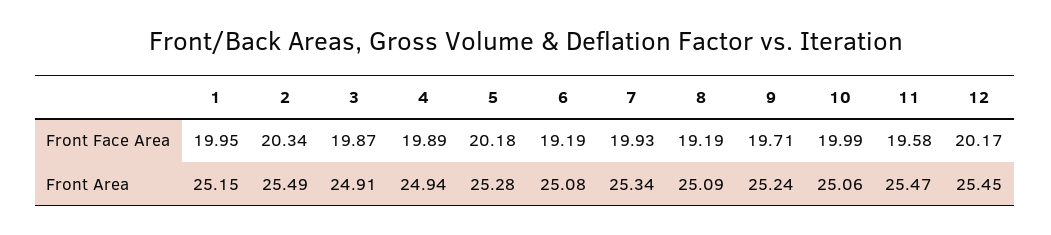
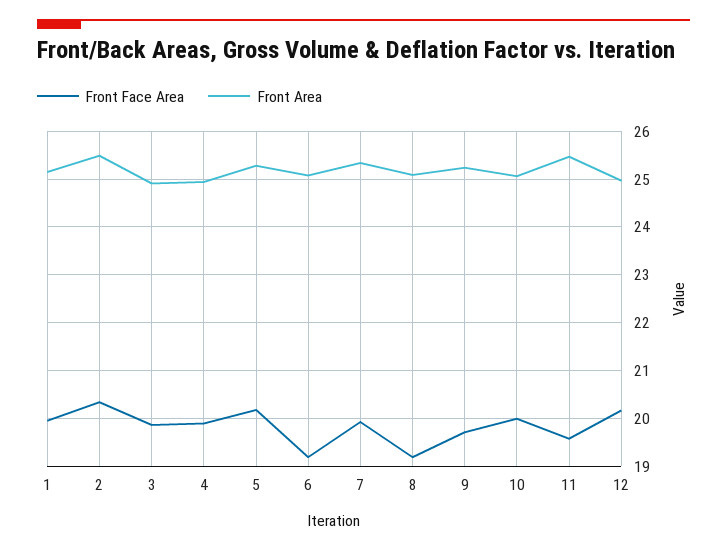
  {
    "Front Face Area": {
      "1": 19.95,
      "2": 20.34,
      "3": 19.87,
      "4": 19.89,
      "5": 20.18,
      "6": 19.19,
      "7": 19.93,
      "8": 19.19,
      "9": 19.71,
      "10": 19.99,
      "11": 19.58,
      "12": 20.17
    },
    "Front Area": {
      "1": 25.15,
      "2": 25.49,
      "3": 24.91,
      "4": 24.94,
      "5": 25.28,
      "6": 25.08,
      "7": 25.34,
      "8": 25.09,
      "9": 25.24,
      "10": 25.06,
      "11": 25.47,
-     "12": 25.45
+     "12": 25
    }
  }

